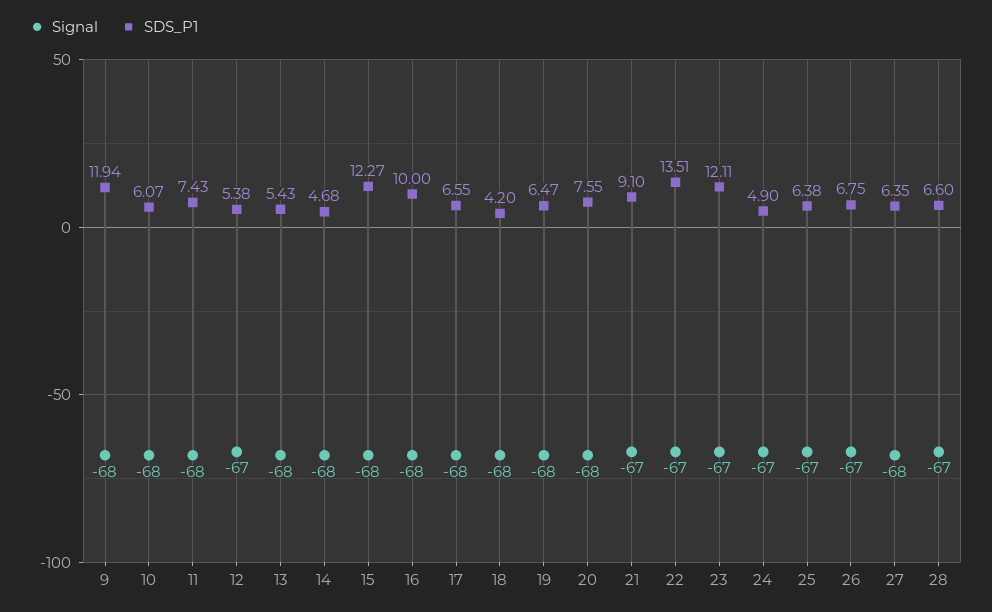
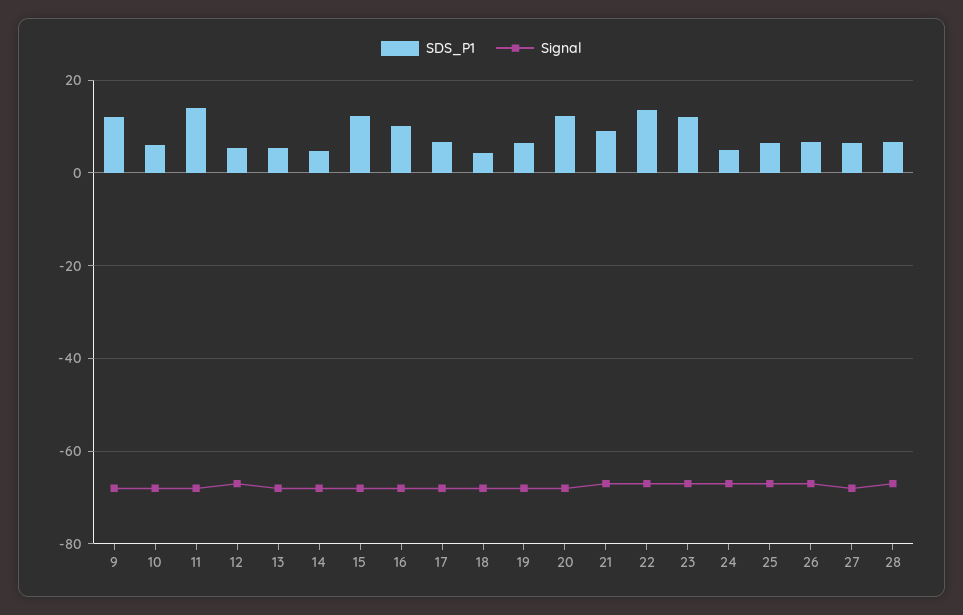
  {
    "Signal": {
      "9": -68,
      "10": -68,
      "11": -68,
      "12": -67,
      "13": -68,
      "14": -68,
      "15": -68,
      "16": -68,
      "17": -68,
      "18": -68,
      "19": -68,
      "20": -68,
      "21": -67,
      "22": -67,
      "23": -67,
      "24": -67,
      "25": -67,
      "26": -67,
      "27": -68,
      "28": -67
    },
    "SDS_P1": {
      "9": 11.94,
      "10": 6.07,
-     "11": 7.43,
+     "11": 14,
      "12": 5.38,
      "13": 5.43,
      "14": 4.68,
      "15": 12.27,
      "16": 10,
      "17": 6.55,
      "18": 4.2,
      "19": 6.47,
-     "20": 7.55,
+     "20": 12,
      "21": 9.1,
      "22": 13.51,
      "23": 12.11,
      "24": 4.9,
      "25": 6.38,
      "26": 6.75,
      "27": 6.35,
      "28": 6.6
    }
  }

